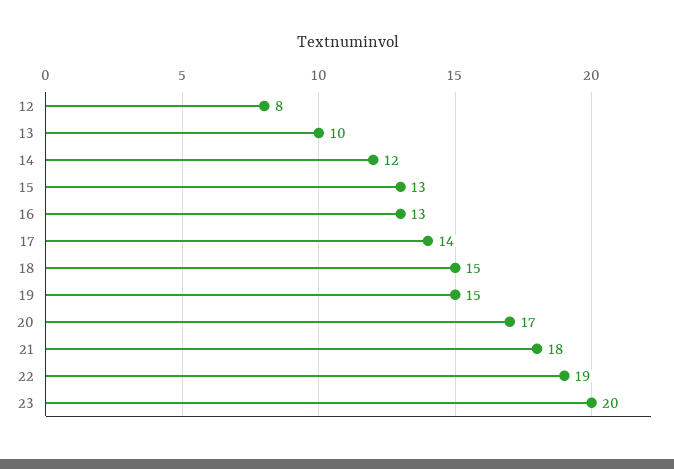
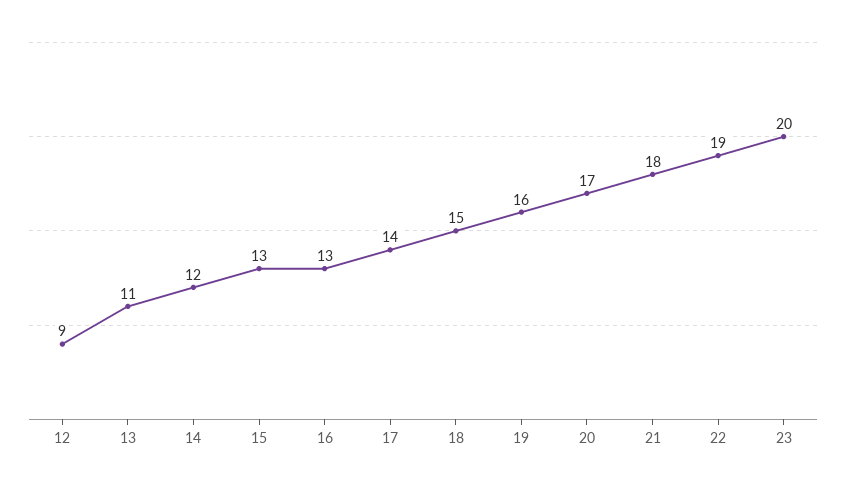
  {
-   "12": 8,
+   "12": 9,
-   "13": 10,
+   "13": 11,
    "14": 12,
    "15": 13,
    "16": 13,
    "17": 14,
    "18": 15,
-   "19": 15,
+   "19": 16,
    "20": 17,
    "21": 18,
    "22": 19,
    "23": 20
  }

